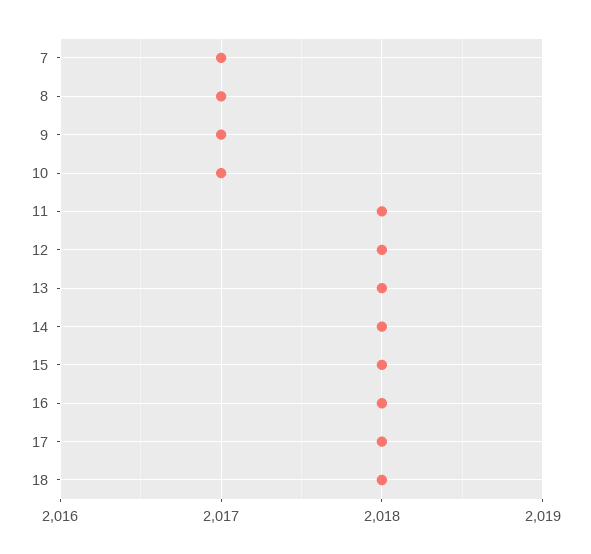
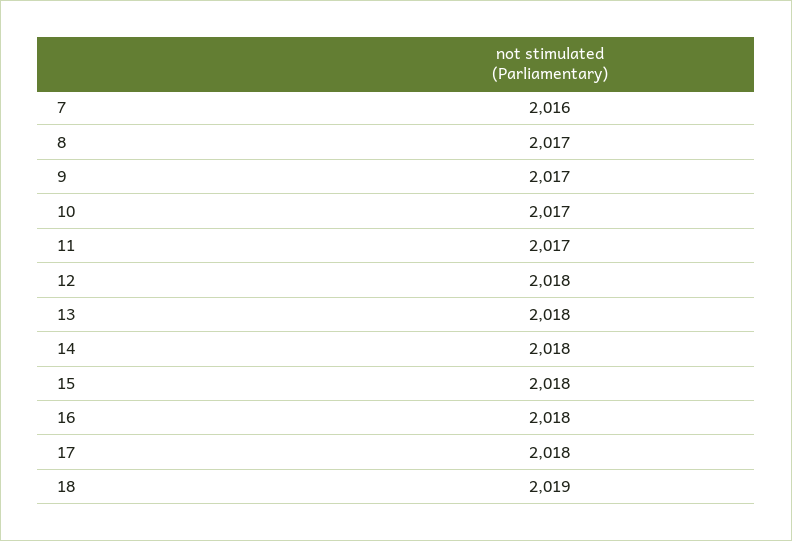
  {
-   "7": 2017,
+   "7": 2016,
    "8": 2017,
    "9": 2017,
    "10": 2017,
-   "11": 2018,
+   "11": 2017,
    "12": 2018,
    "13": 2018,
    "14": 2018,
    "15": 2018,
    "16": 2018,
    "17": 2018,
-   "18": 2018
+   "18": 2019
  }

